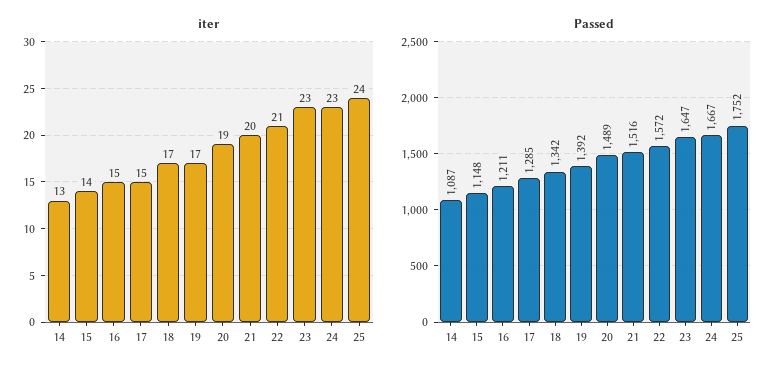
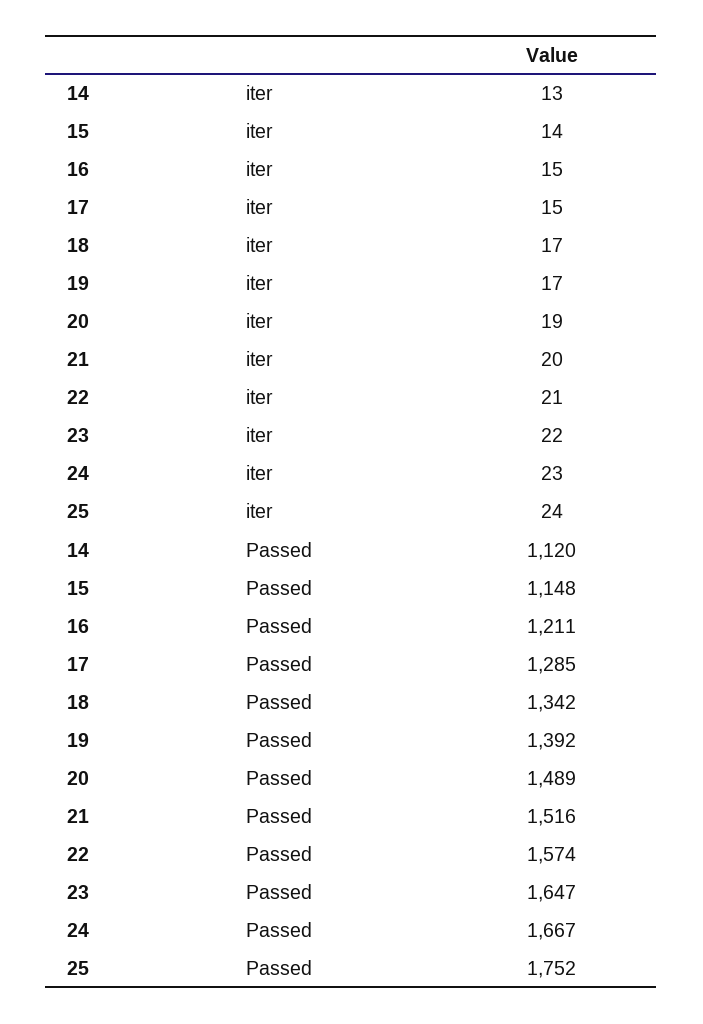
  {
    "iter": {
      "14": 13,
      "15": 14,
      "16": 15,
      "17": 15,
      "18": 17,
      "19": 17,
      "20": 19,
      "21": 20,
      "22": 21,
-     "23": 23,
+     "23": 22,
      "24": 23,
      "25": 24
    },
    "Passed": {
-     "14": 1087,
+     "14": 1120,
      "15": 1148,
      "16": 1211,
      "17": 1285,
      "18": 1342,
      "19": 1392,
      "20": 1489,
      "21": 1516,
-     "22": 1572,
+     "22": 1574,
      "23": 1647,
      "24": 1667,
      "25": 1752
    }
  }

